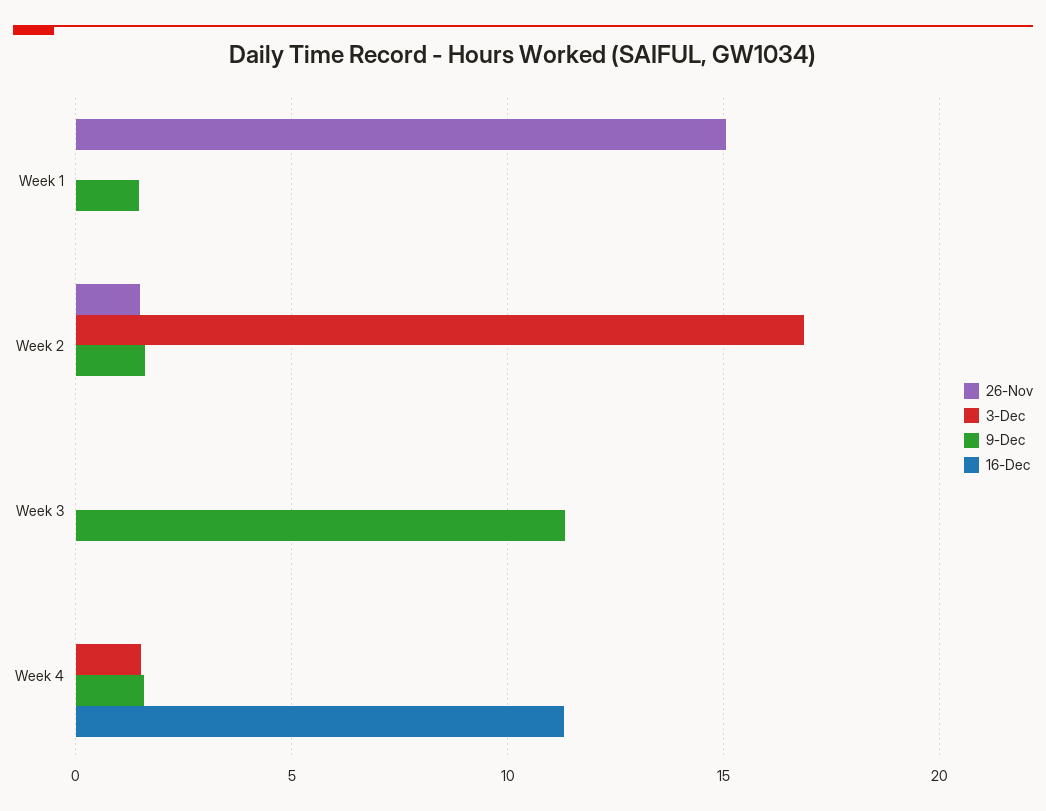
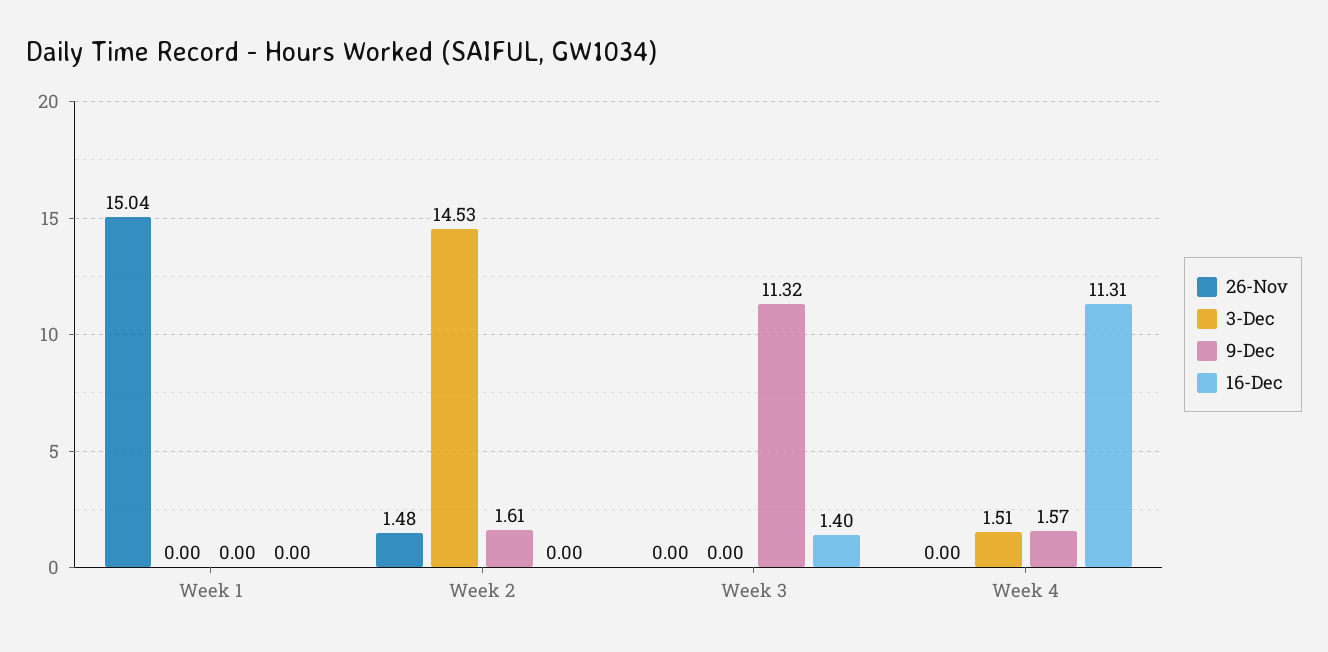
  {
    "26-Nov": {
      "Week 1": 15.04,
      "Week 2": 1.48,
      "Week 3": 0,
      "Week 4": 0
    },
    "3-Dec": {
      "Week 1": 0,
-     "Week 2": 17,
+     "Week 2": 14.53,
      "Week 3": 0,
      "Week 4": 1.51
    },
    "9-Dec": {
-     "Week 1": 1.5,
+     "Week 1": 0,
      "Week 2": 1.61,
      "Week 3": 11.32,
      "Week 4": 1.57
    },
    "16-Dec": {
      "Week 1": 0,
      "Week 2": 0,
-     "Week 3": 0,
+     "Week 3": 1.4,
      "Week 4": 11.31
    }
  }

